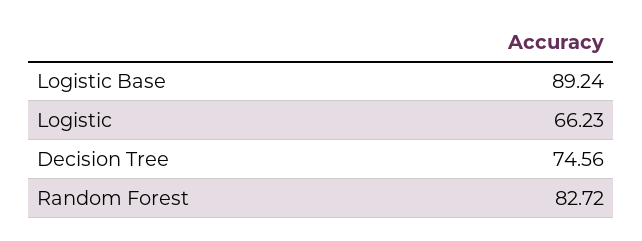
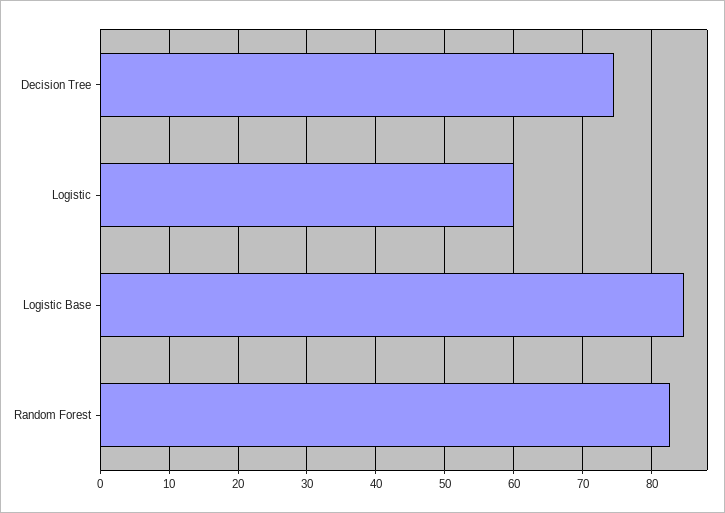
  {
-   "Logistic Base": 89.24,
+   "Logistic Base": 85,
-   "Logistic": 66.23,
+   "Logistic": 60,
    "Decision Tree": 74.56,
    "Random Forest": 82.72
  }

